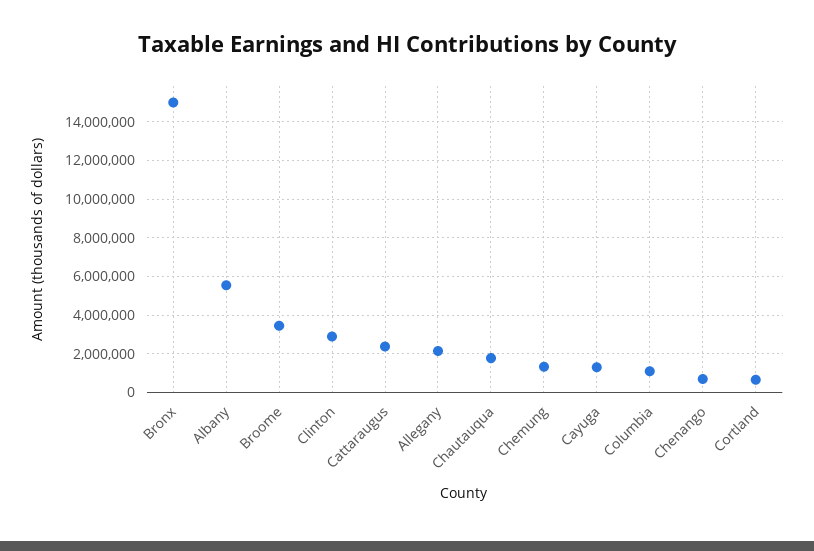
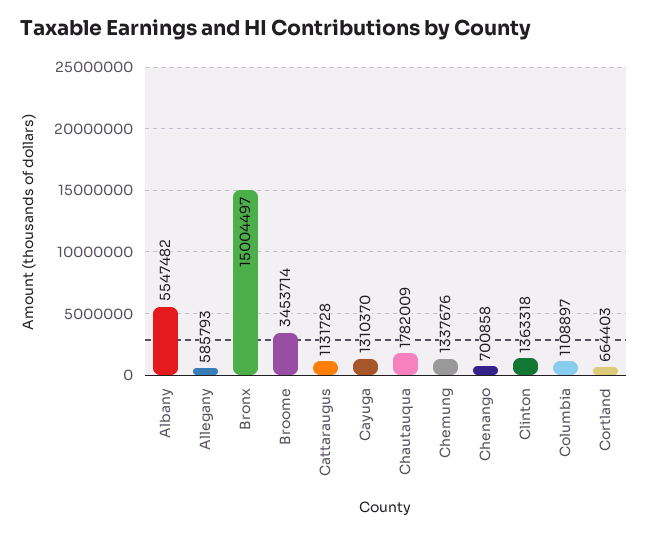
  {
    "Bronx": 15004497,
    "Albany": 5547482,
    "Broome": 3453714,
-   "Clinton": 3000000,
+   "Clinton": 1363318,
-   "Cattaraugus": 2500000,
+   "Cattaraugus": 1131728,
-   "Allegany": 2000000,
+   "Allegany": 585793,
    "Chautauqua": 1782009,
    "Chemung": 1337676,
    "Cayuga": 1310370,
    "Columbia": 1108897,
    "Chenango": 700858,
    "Cortland": 664403
  }

